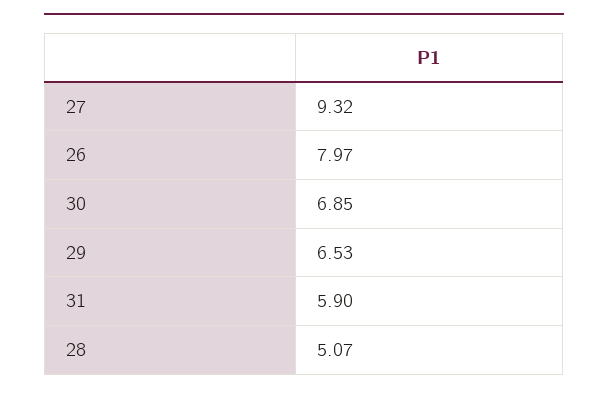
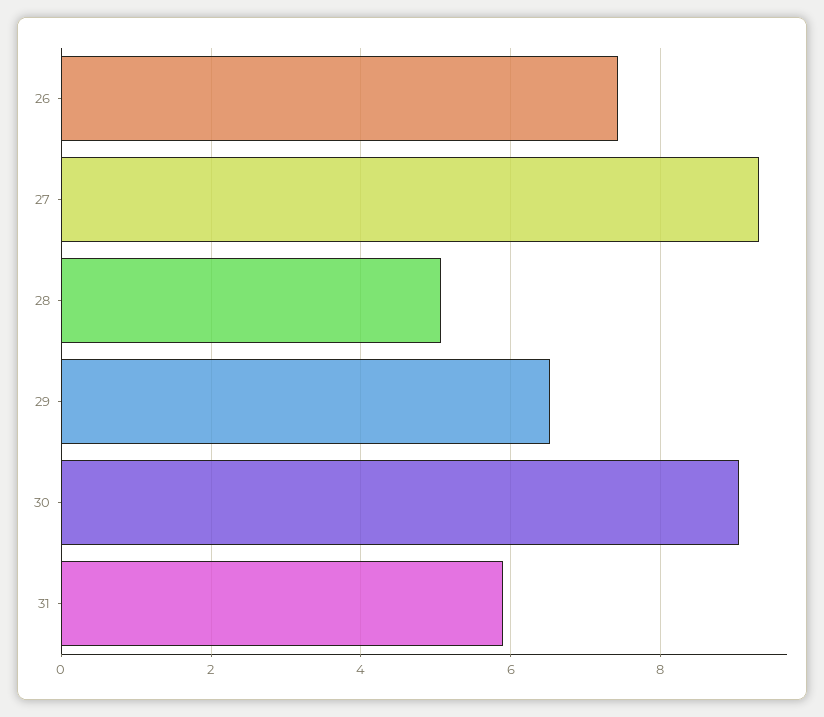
  {
    "27": 9.32,
-   "26": 7.97,
+   "26": 7.4,
-   "30": 6.85,
+   "30": 9,
    "29": 6.53,
    "31": 5.9,
    "28": 5.07
  }

